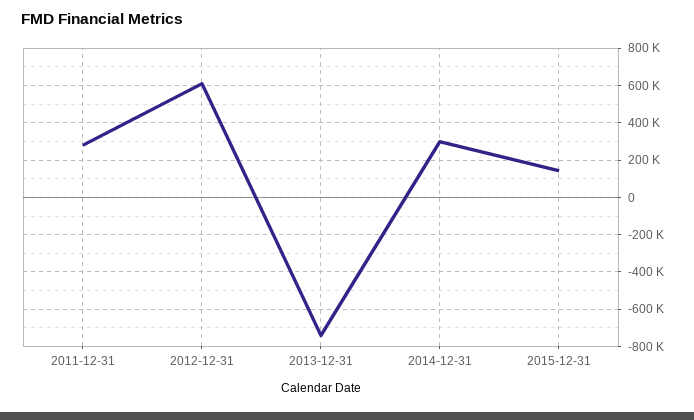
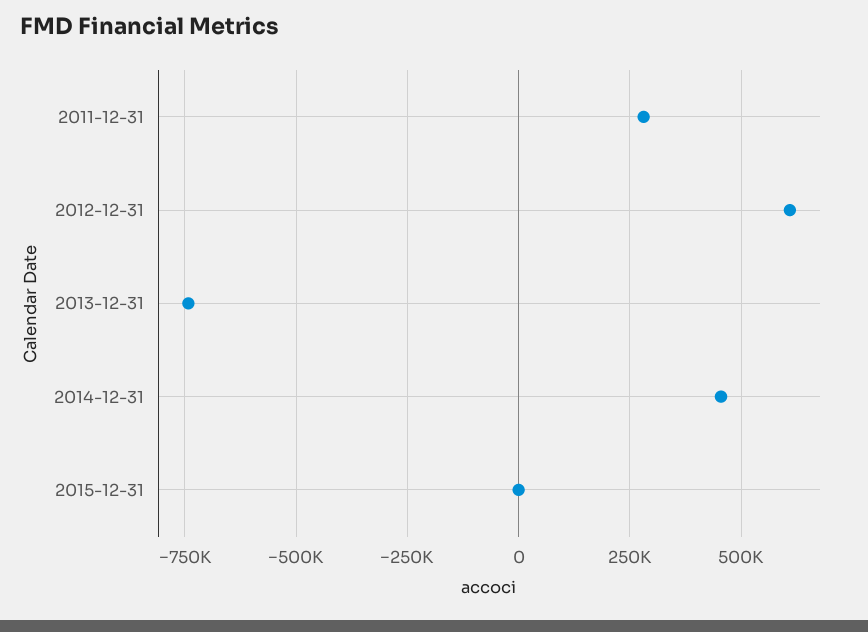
  {
    "2011-12-31": 275000,
    "2012-12-31": 600000,
    "2013-12-31": -750000,
-   "2014-12-31": 300000,
+   "2014-12-31": 450000,
-   "2015-12-31": 150000
+   "2015-12-31": 0
  }

